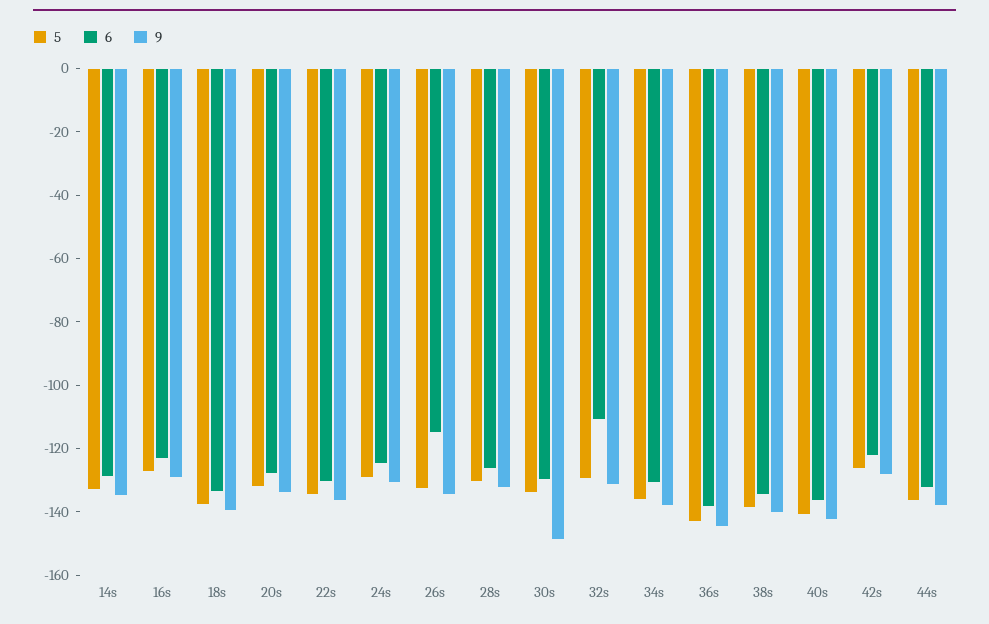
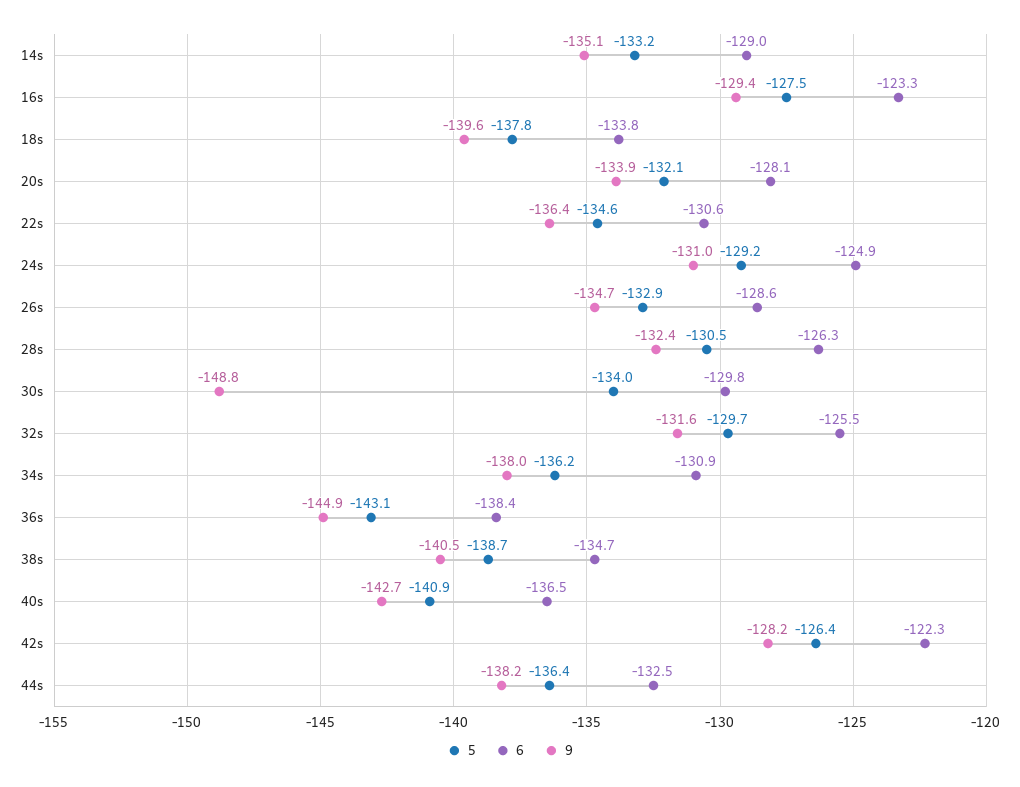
  {
    "5": {
      "14s": -133.2,
      "16s": -127.5,
      "18s": -137.8,
      "20s": -132.1,
      "22s": -134.6,
      "24s": -129.2,
      "26s": -132.9,
      "28s": -130.5,
      "30s": -134,
      "32s": -129.7,
      "34s": -136.2,
      "36s": -143.1,
      "38s": -138.7,
      "40s": -140.9,
      "42s": -126.4,
      "44s": -136.4
    },
    "6": {
      "14s": -129,
      "16s": -123.3,
      "18s": -133.8,
      "20s": -128.1,
      "22s": -130.6,
      "24s": -124.9,
-     "26s": -115,
+     "26s": -128.6,
      "28s": -126.3,
      "30s": -129.8,
-     "32s": -110,
+     "32s": -125.5,
      "34s": -130.9,
      "36s": -138.4,
      "38s": -134.7,
      "40s": -136.5,
      "42s": -122.3,
      "44s": -132.5
    },
    "9": {
      "14s": -135.1,
      "16s": -129.4,
      "18s": -139.6,
      "20s": -133.9,
      "22s": -136.4,
      "24s": -131,
      "26s": -134.7,
      "28s": -132.4,
      "30s": -148.8,
      "32s": -131.6,
      "34s": -138,
      "36s": -144.9,
      "38s": -140.5,
      "40s": -142.7,
      "42s": -128.2,
      "44s": -138.2
    }
  }

